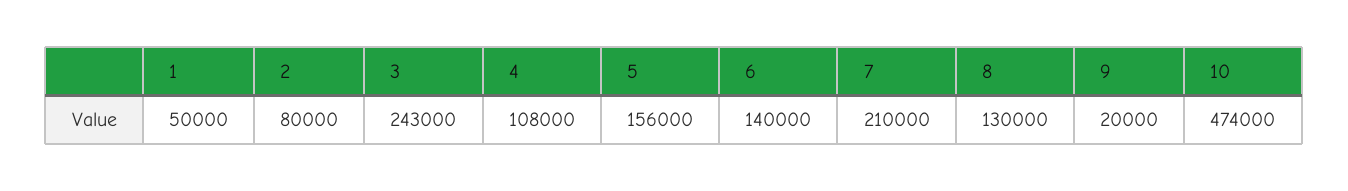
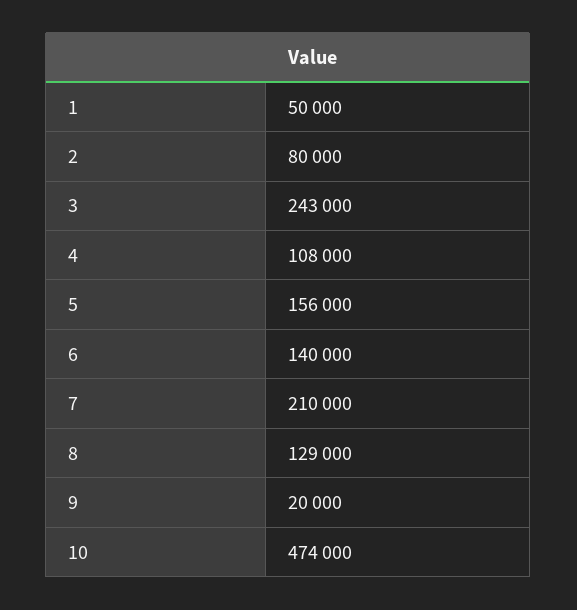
  {
    "1": 50000,
    "2": 80000,
    "3": 243000,
    "4": 108000,
    "5": 156000,
    "6": 140000,
    "7": 210000,
-   "8": 130000,
+   "8": 129000,
    "9": 20000,
    "10": 474000
  }

